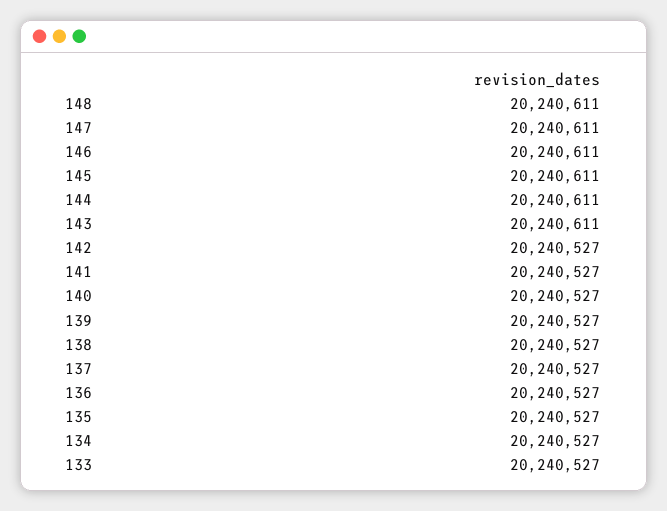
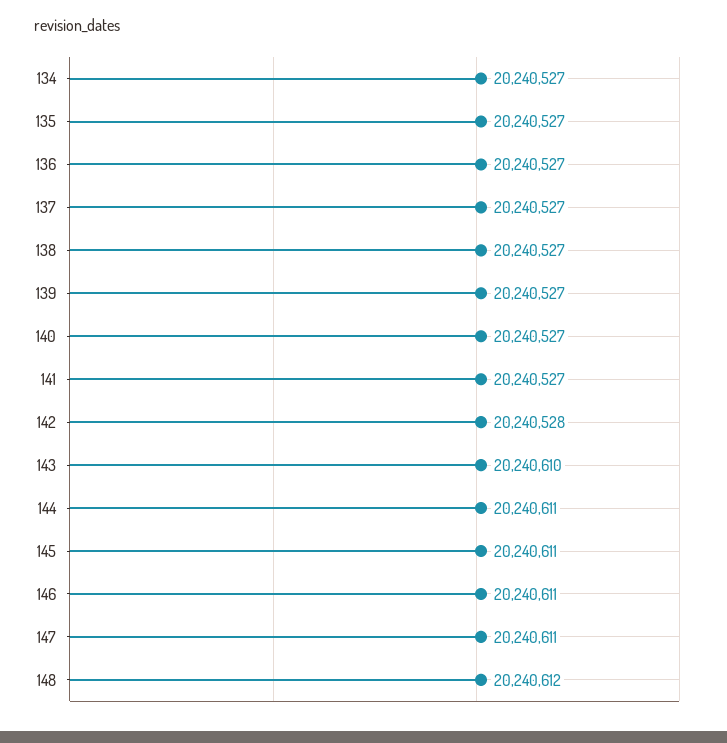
  {
-   "148": 20240611,
+   "148": 20240612,
    "147": 20240611,
    "146": 20240611,
    "145": 20240611,
    "144": 20240611,
-   "143": 20240611,
+   "143": 20240610,
-   "142": 20240527,
+   "142": 20240528,
    "141": 20240527,
    "140": 20240527,
    "139": 20240527,
    "138": 20240527,
    "137": 20240527,
    "136": 20240527,
    "135": 20240527,
-   "134": 20240527,
+   "134": 20240527
-   "133": 20240527
  }

